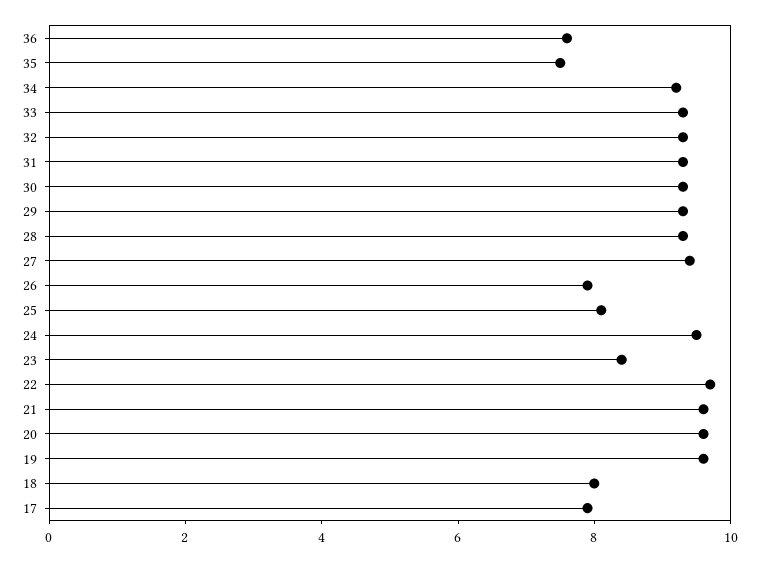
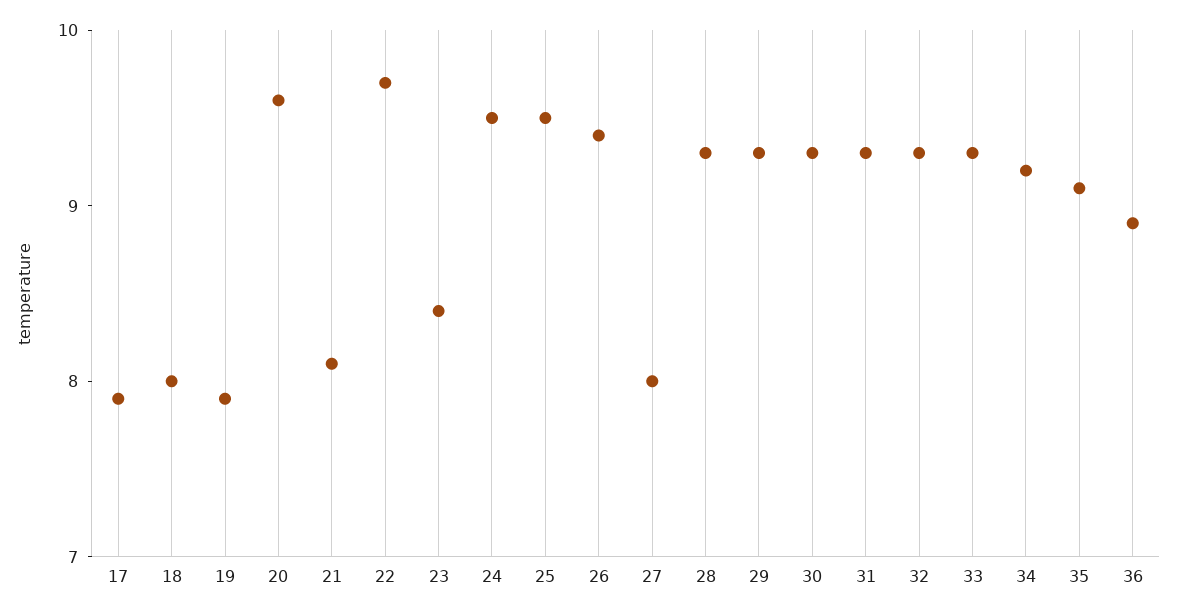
  {
-   "36": 7.5,
+   "36": 8.9,
-   "35": 7.5,
+   "35": 9.1,
    "34": 9.2,
    "33": 9.3,
    "32": 9.3,
    "31": 9.3,
    "30": 9.3,
    "29": 9.3,
    "28": 9.3,
-   "27": 9.5,
+   "27": 8,
-   "26": 8,
+   "26": 9.4,
-   "25": 8,
+   "25": 9.5,
    "24": 9.5,
    "23": 8.4,
    "22": 9.7,
-   "21": 9.5,
+   "21": 8.1,
    "20": 9.6,
-   "19": 9.5,
+   "19": 7.9,
    "18": 8,
    "17": 7.9
  }

